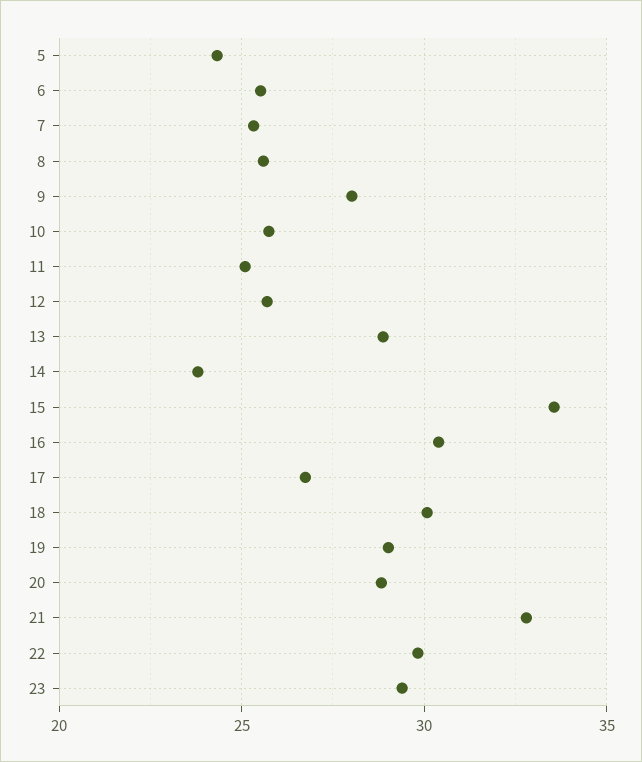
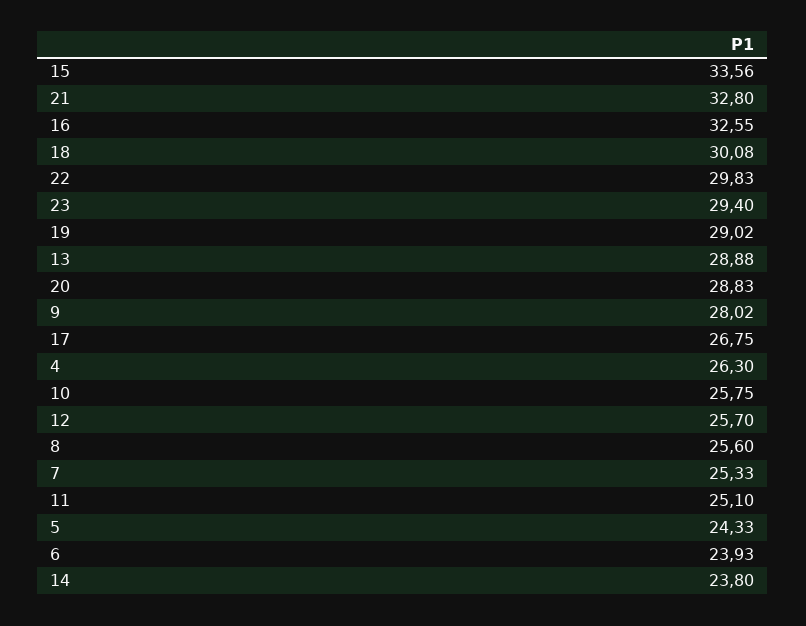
  {
    "5": 24.33,
-   "6": 25.5,
+   "6": 23.93,
    "7": 25.33,
    "8": 25.6,
    "9": 28.02,
    "10": 25.75,
    "11": 25.1,
    "12": 25.7,
    "13": 28.88,
    "14": 23.8,
    "15": 33.56,
-   "16": 30.5,
+   "16": 32.55,
    "17": 26.75,
    "18": 30.08,
    "19": 29.02,
    "20": 28.83,
    "21": 32.8,
    "22": 29.83,
-   "23": 29.4
+   "23": 29.4,
+   "4": 26.3
  }

